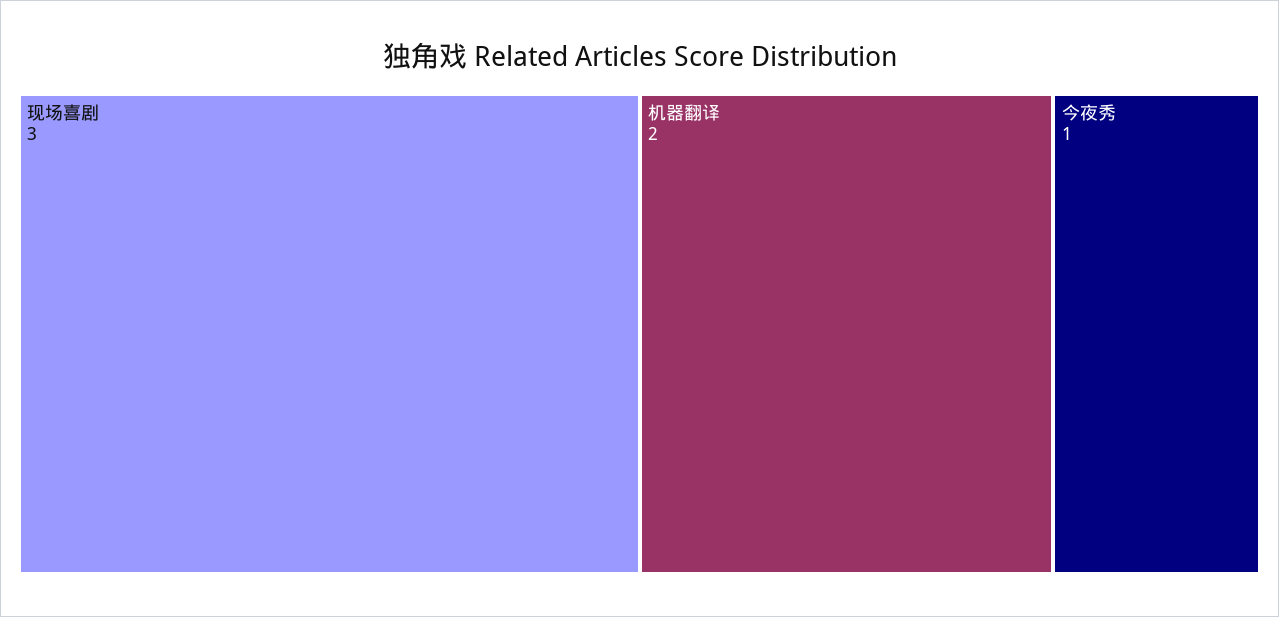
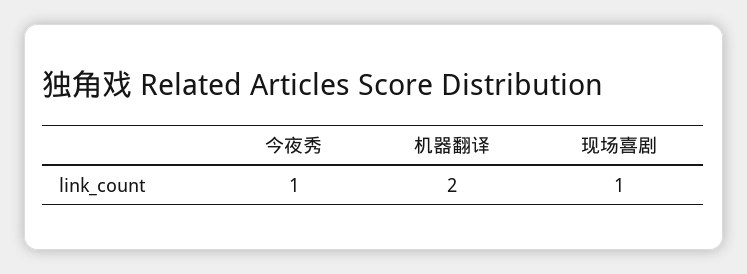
  {
-   "现场喜剧": 3,
+   "现场喜剧": 1,
    "机器翻译": 2,
    "今夜秀": 1
  }

